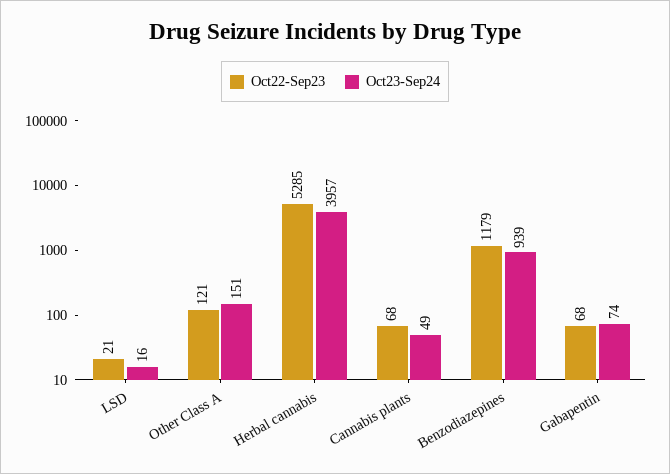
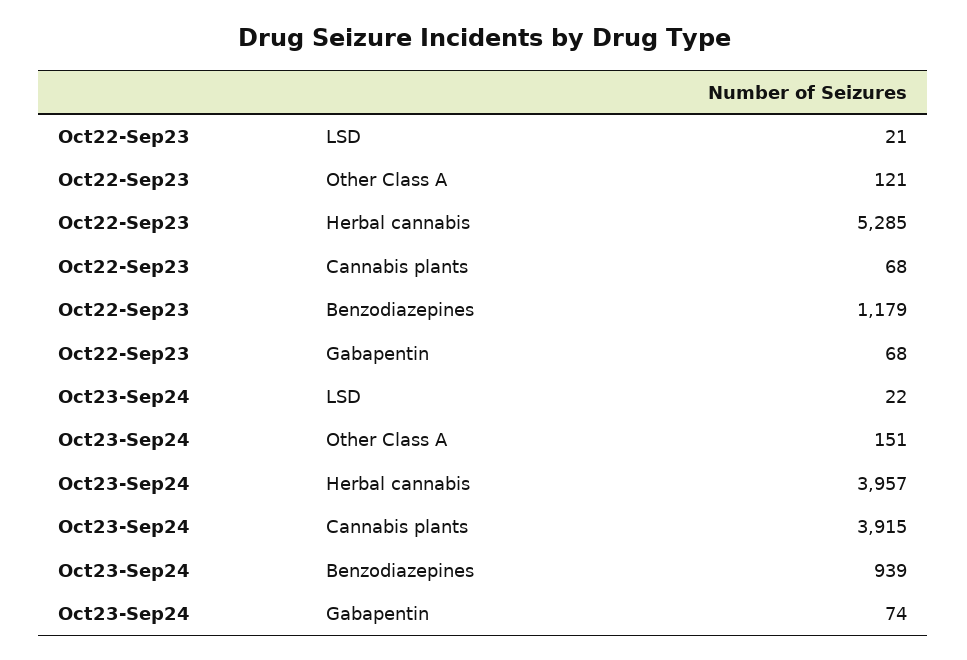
  {
    "Oct22-Sep23": {
      "LSD": 21,
      "Other Class A": 121,
      "Herbal cannabis": 5285,
      "Cannabis plants": 68,
      "Benzodiazepines": 1179,
      "Gabapentin": 68
    },
    "Oct23-Sep24": {
-     "LSD": 16,
+     "LSD": 22,
      "Other Class A": 151,
      "Herbal cannabis": 3957,
-     "Cannabis plants": 49,
+     "Cannabis plants": 3915,
      "Benzodiazepines": 939,
      "Gabapentin": 74
    }
  }

